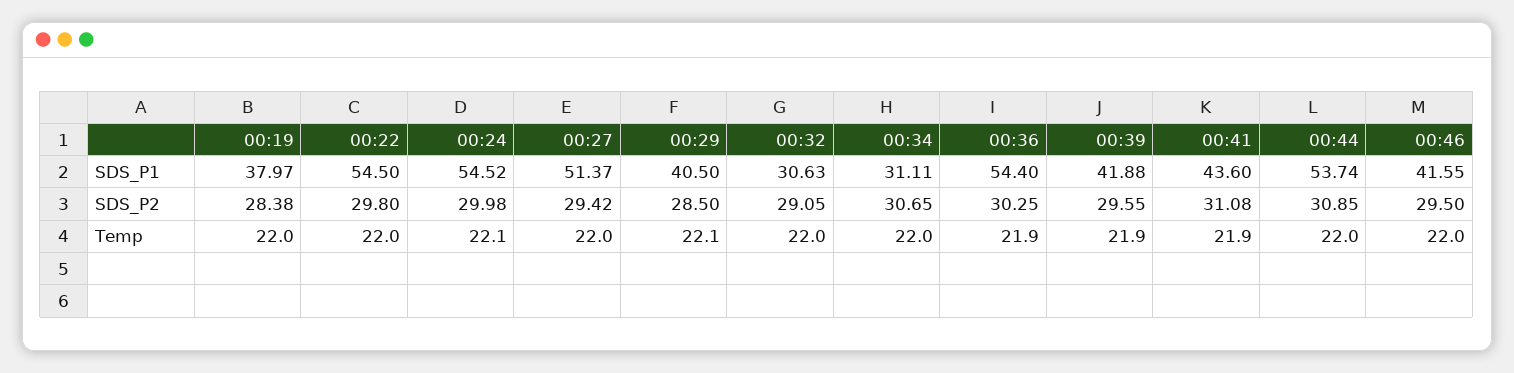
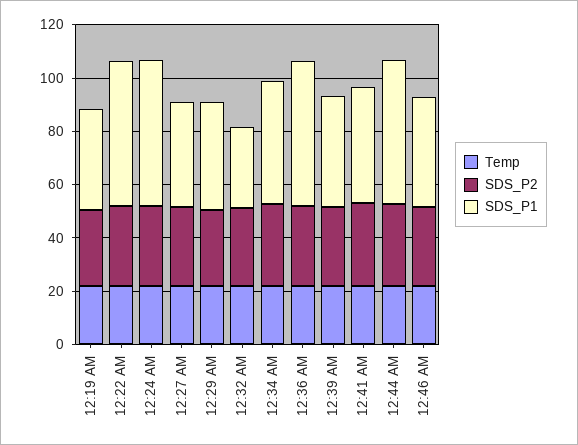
  {
    "SDS_P1": {
      "00:19": 37.97,
      "00:22": 54.5,
      "00:24": 54.52,
-     "00:27": 51.37,
+     "00:27": 40,
      "00:29": 40.5,
      "00:32": 30.63,
-     "00:34": 31.11,
+     "00:34": 45,
      "00:36": 54.4,
      "00:39": 41.88,
      "00:41": 43.6,
      "00:44": 53.74,
      "00:46": 41.55
    },
    "SDS_P2": {
      "00:19": 28.38,
      "00:22": 29.8,
      "00:24": 29.98,
      "00:27": 29.42,
      "00:29": 28.5,
      "00:32": 29.05,
      "00:34": 30.65,
      "00:36": 30.25,
      "00:39": 29.55,
      "00:41": 31.08,
      "00:44": 30.85,
      "00:46": 29.5
    },
    "Temp": {
      "00:19": 22,
      "00:22": 22,
      "00:24": 22.1,
      "00:27": 22,
      "00:29": 22.1,
      "00:32": 22,
      "00:34": 22,
      "00:36": 21.9,
      "00:39": 21.9,
      "00:41": 21.9,
      "00:44": 22,
      "00:46": 22
    }
  }

